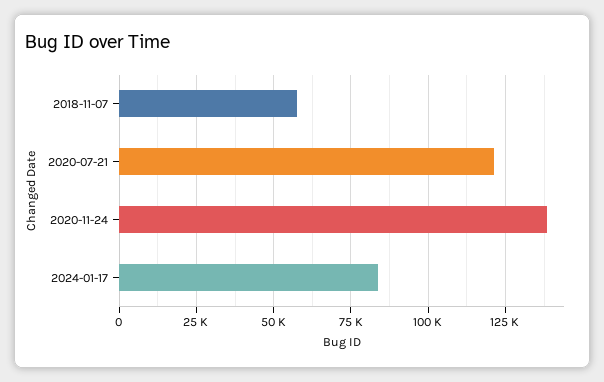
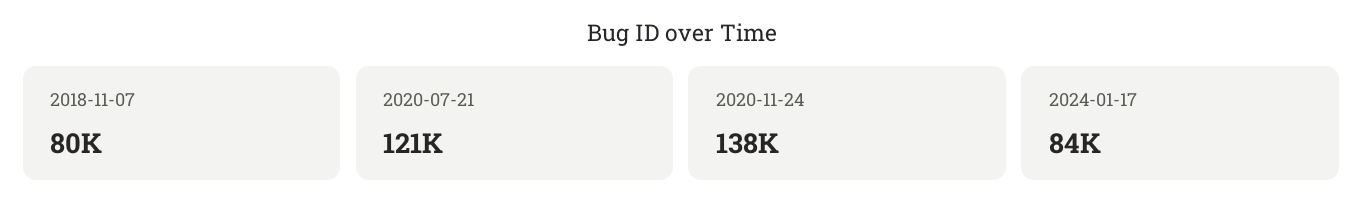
  {
-   "2018-11-07": 57500,
+   "2018-11-07": 80000,
    "2020-07-21": 121000,
    "2020-11-24": 138000,
    "2024-01-17": 84000
  }

